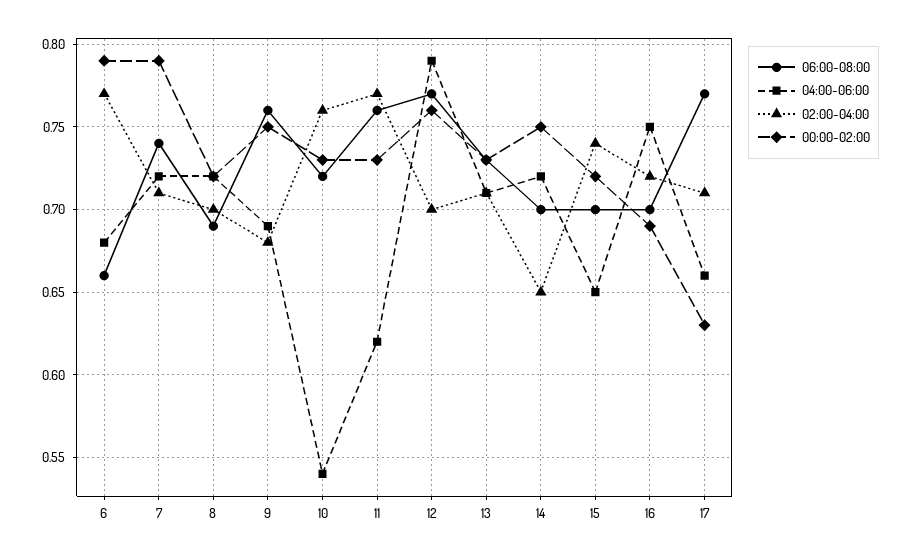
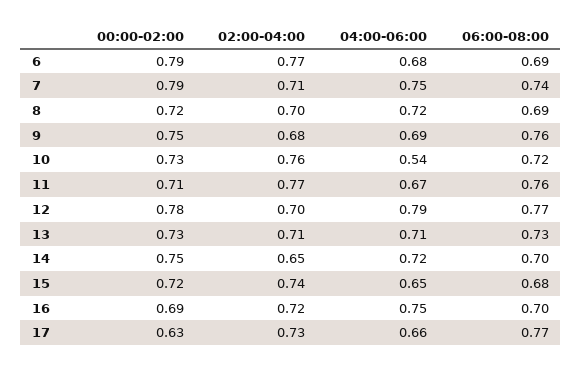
  {
    "06:00-08:00": {
-     "6": 0.66,
+     "6": 0.69,
      "7": 0.74,
      "8": 0.69,
      "9": 0.76,
      "10": 0.72,
      "11": 0.76,
      "12": 0.77,
      "13": 0.73,
      "14": 0.7,
-     "15": 0.7,
+     "15": 0.68,
      "16": 0.7,
      "17": 0.77
    },
    "04:00-06:00": {
      "6": 0.68,
-     "7": 0.72,
+     "7": 0.75,
      "8": 0.72,
      "9": 0.69,
      "10": 0.54,
-     "11": 0.62,
+     "11": 0.67,
      "12": 0.79,
      "13": 0.71,
      "14": 0.72,
      "15": 0.65,
      "16": 0.75,
      "17": 0.66
    },
    "02:00-04:00": {
      "6": 0.77,
      "7": 0.71,
      "8": 0.7,
      "9": 0.68,
      "10": 0.76,
      "11": 0.77,
      "12": 0.7,
      "13": 0.71,
      "14": 0.65,
      "15": 0.74,
      "16": 0.72,
-     "17": 0.71
+     "17": 0.73
    },
    "00:00-02:00": {
      "6": 0.79,
      "7": 0.79,
      "8": 0.72,
      "9": 0.75,
      "10": 0.73,
-     "11": 0.73,
+     "11": 0.71,
-     "12": 0.76,
+     "12": 0.78,
      "13": 0.73,
      "14": 0.75,
      "15": 0.72,
      "16": 0.69,
      "17": 0.63
    }
  }

